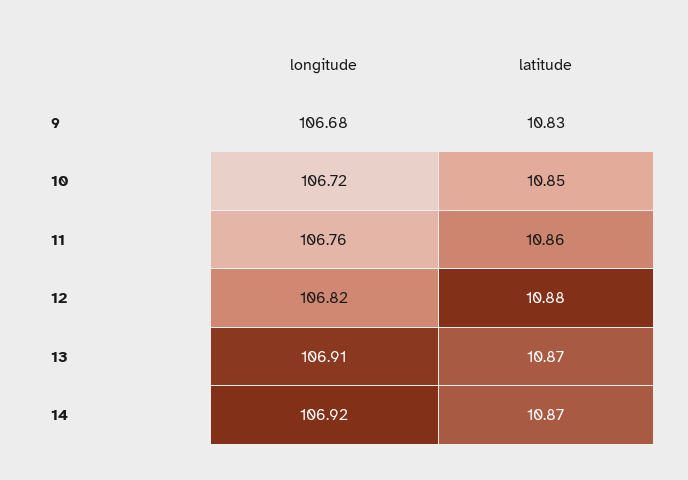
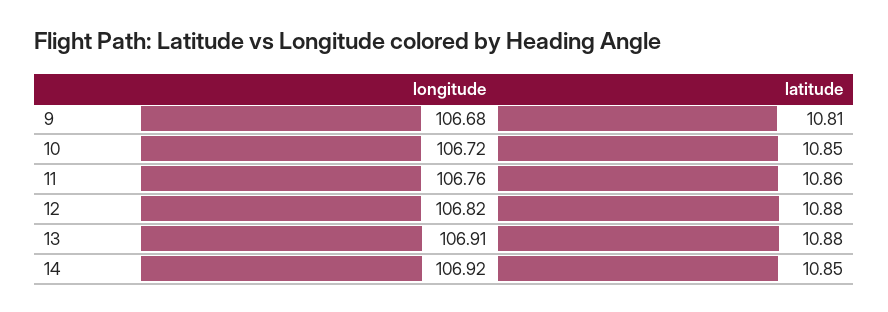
  {
    "longitude": {
      "9": 106.68,
      "10": 106.72,
      "11": 106.76,
      "12": 106.82,
      "13": 106.91,
      "14": 106.92
    },
    "latitude": {
-     "9": 10.83,
+     "9": 10.81,
      "10": 10.85,
      "11": 10.86,
      "12": 10.88,
-     "13": 10.87,
+     "13": 10.88,
-     "14": 10.87
+     "14": 10.85
    }
  }

